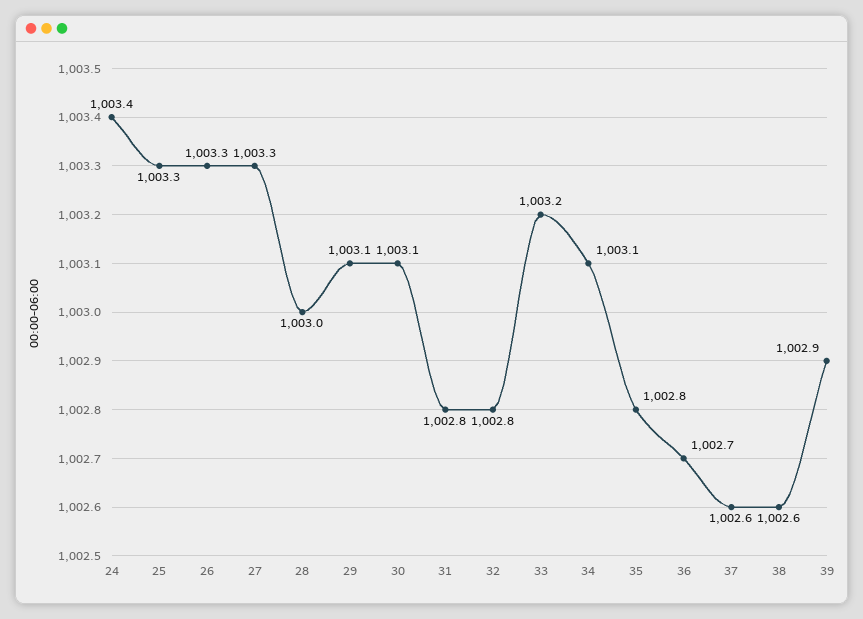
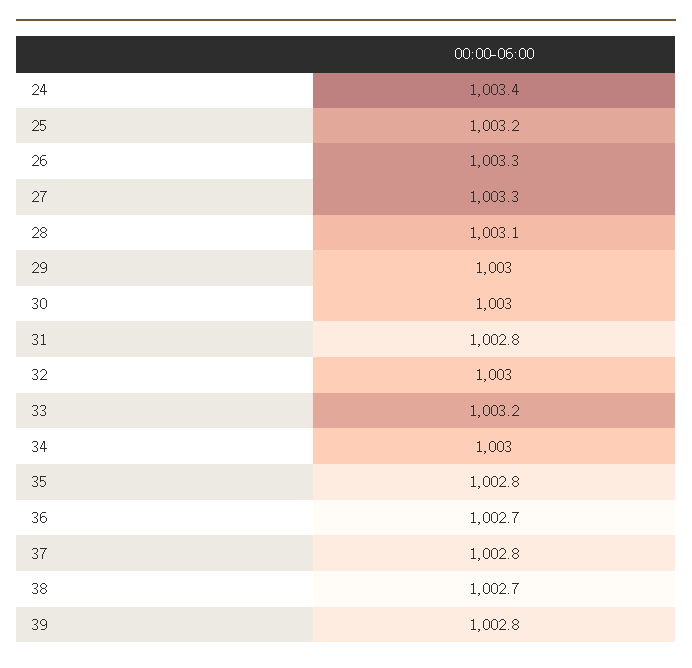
  {
    "24": 1003.4,
-   "25": 1003.3,
+   "25": 1003.2,
    "26": 1003.3,
    "27": 1003.3,
-   "28": 1003,
+   "28": 1003.1,
-   "29": 1003.1,
+   "29": 1003,
-   "30": 1003.1,
+   "30": 1003,
    "31": 1002.8,
-   "32": 1002.8,
+   "32": 1003,
    "33": 1003.2,
-   "34": 1003.1,
+   "34": 1003,
    "35": 1002.8,
    "36": 1002.7,
-   "37": 1002.6,
+   "37": 1002.8,
-   "38": 1002.6,
+   "38": 1002.7,
-   "39": 1002.9
+   "39": 1002.8
  }

